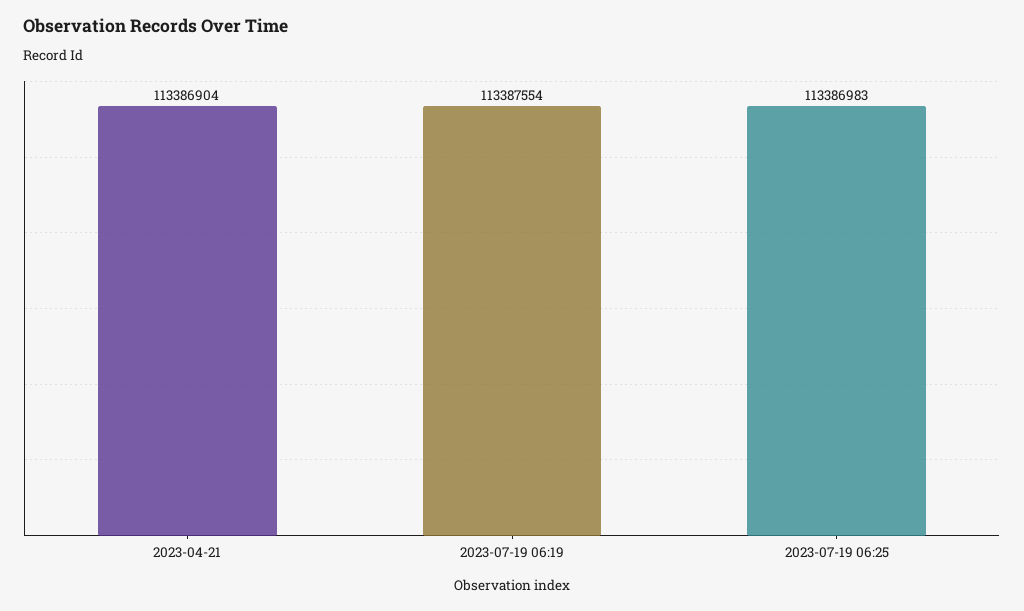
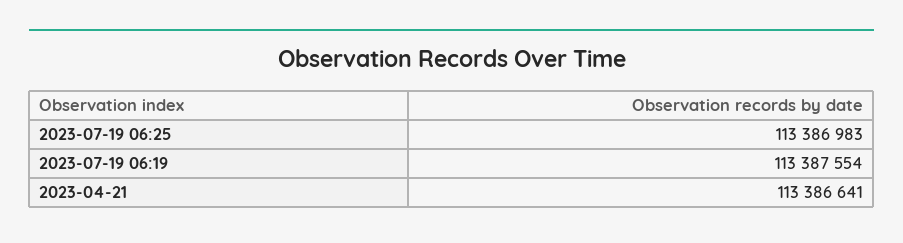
  {
-   "2023-04-21": 113386904,
+   "2023-04-21": 113386641,
    "2023-07-19 06:19": 113387554,
    "2023-07-19 06:25": 113386983
  }

